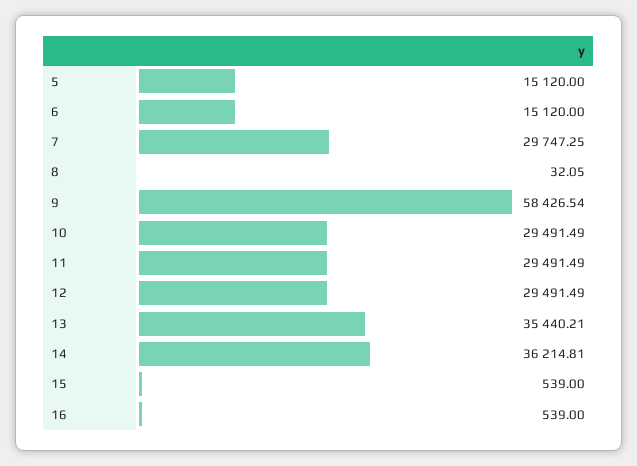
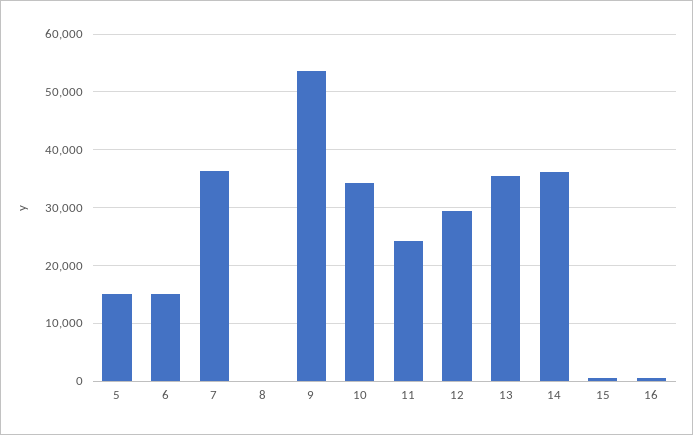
  {
    "5": 15120,
    "6": 15120,
-   "7": 29747.25,
+   "7": 36000,
    "8": 32.05,
-   "9": 58426.54,
+   "9": 54000,
-   "10": 29491.49,
+   "10": 34000,
-   "11": 29491.49,
+   "11": 24000,
    "12": 29491.49,
    "13": 35440.21,
    "14": 36214.81,
    "15": 539,
    "16": 539
  }

